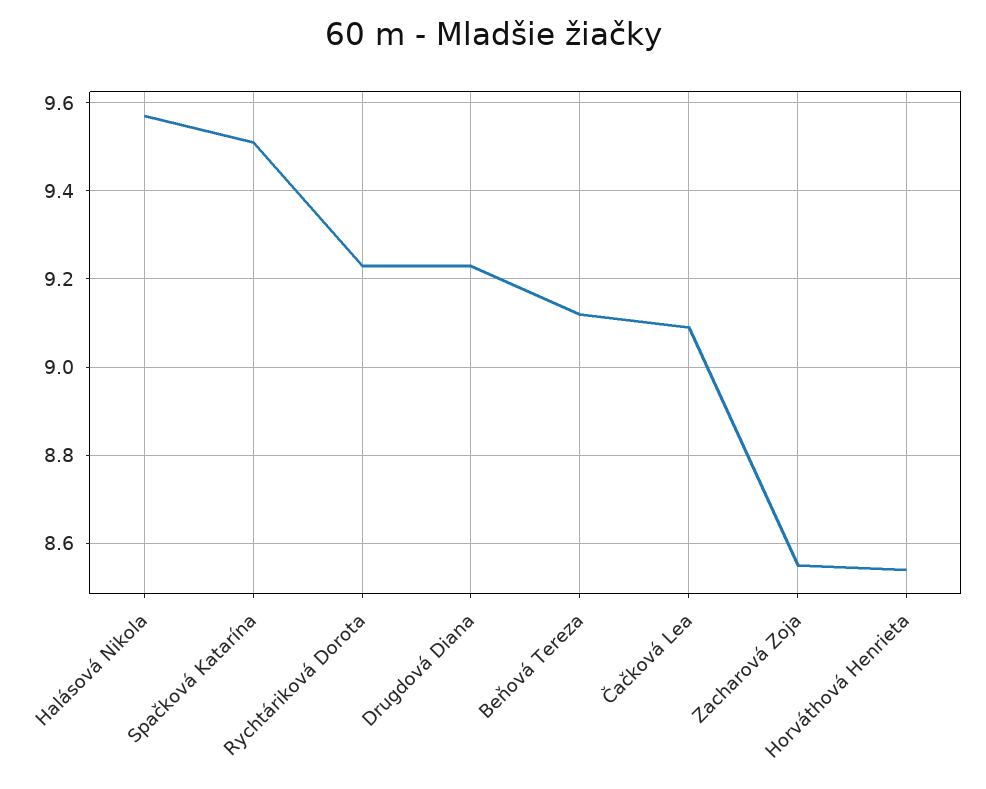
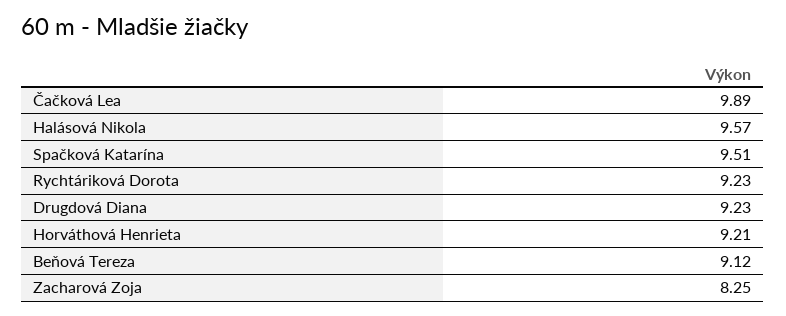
  {
    "Halásová Nikola": 9.57,
    "Spačková Katarína": 9.51,
    "Rychtáriková Dorota": 9.23,
    "Drugdová Diana": 9.23,
    "Beňová Tereza": 9.12,
-   "Čačková Lea": 9.1,
+   "Čačková Lea": 9.89,
-   "Zacharová Zoja": 8.55,
+   "Zacharová Zoja": 8.25,
-   "Horváthová Henrieta": 8.55
+   "Horváthová Henrieta": 9.21
  }

